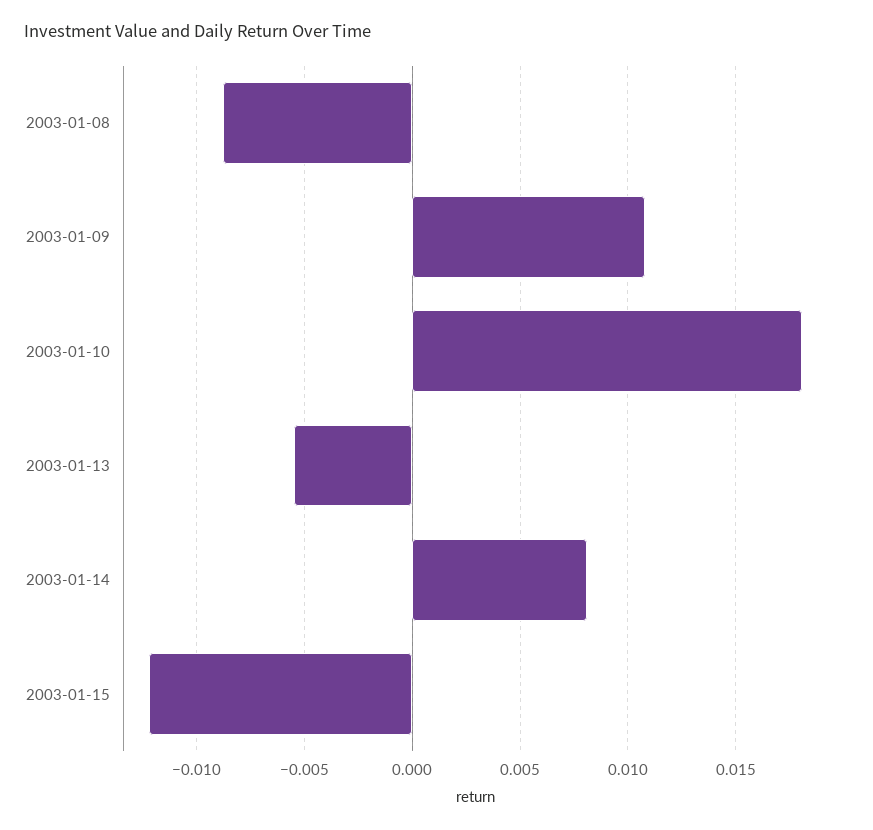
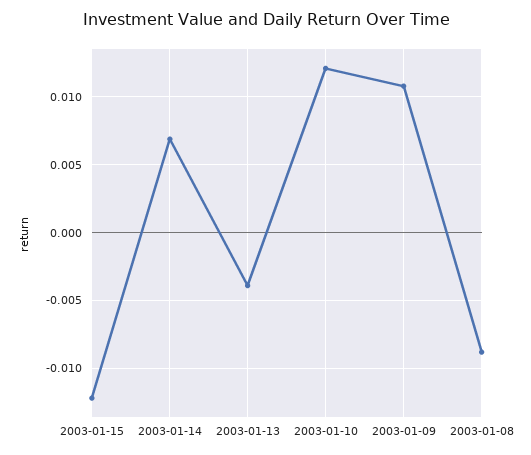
  {
    "2003-01-08": -0.009,
    "2003-01-09": 0.011,
-   "2003-01-10": 0.018,
+   "2003-01-10": 0.012,
-   "2003-01-13": -0.0055,
+   "2003-01-13": -0.004,
-   "2003-01-14": 0.008,
+   "2003-01-14": 0.007,
    "2003-01-15": -0.012
  }

